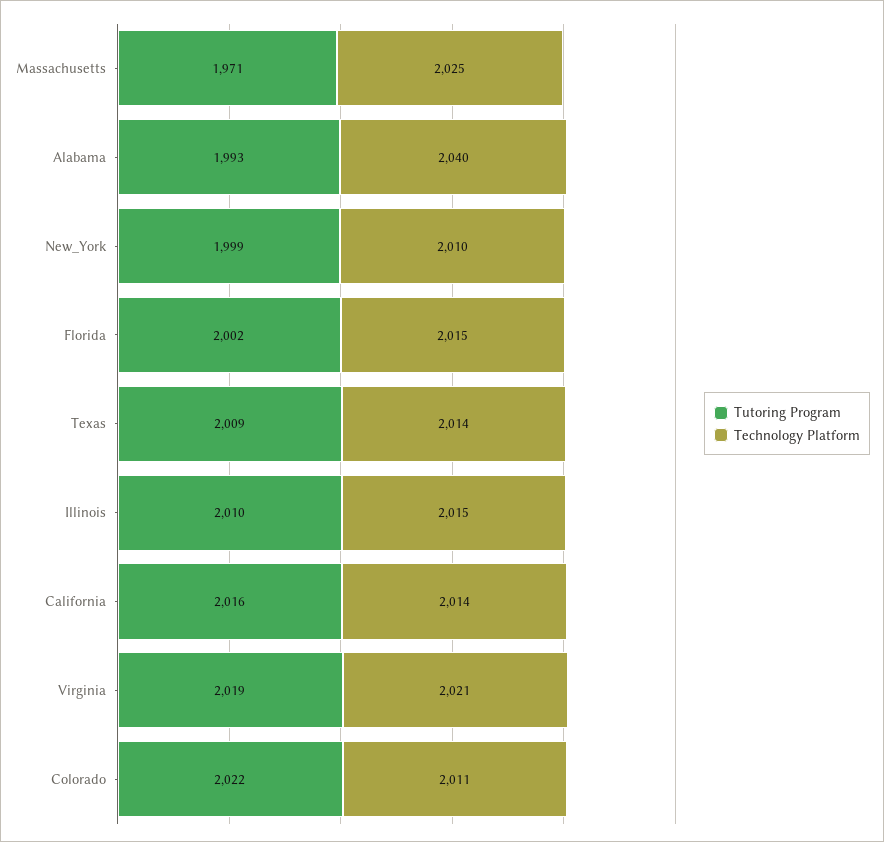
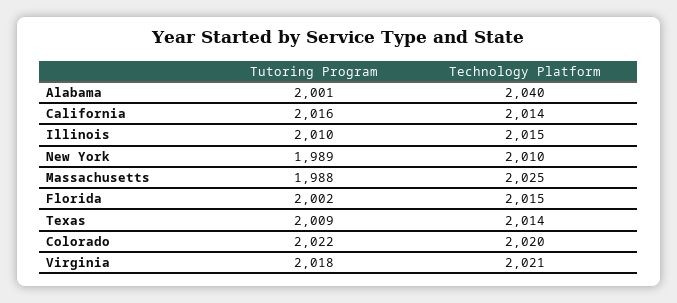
  {
    "Tutoring Program": {
-     "Massachusetts": 1971,
+     "Massachusetts": 1988,
-     "Alabama": 1993,
+     "Alabama": 2001,
-     "New_York": 1999,
+     "New_York": 1989,
      "Florida": 2002,
      "Texas": 2009,
      "Illinois": 2010,
      "California": 2016,
-     "Virginia": 2019,
+     "Virginia": 2018,
      "Colorado": 2022
    },
    "Technology Platform": {
      "Massachusetts": 2025,
      "Alabama": 2040,
      "New_York": 2010,
      "Florida": 2015,
      "Texas": 2014,
      "Illinois": 2015,
      "California": 2014,
      "Virginia": 2021,
-     "Colorado": 2011
+     "Colorado": 2020
    }
  }

